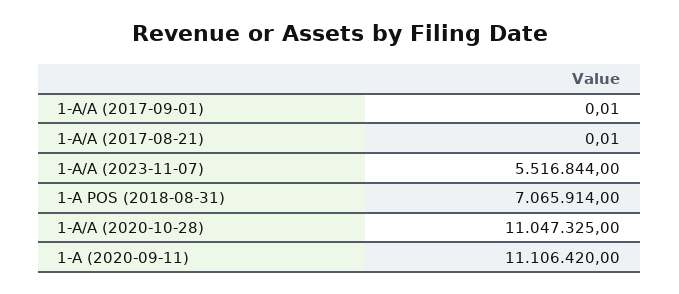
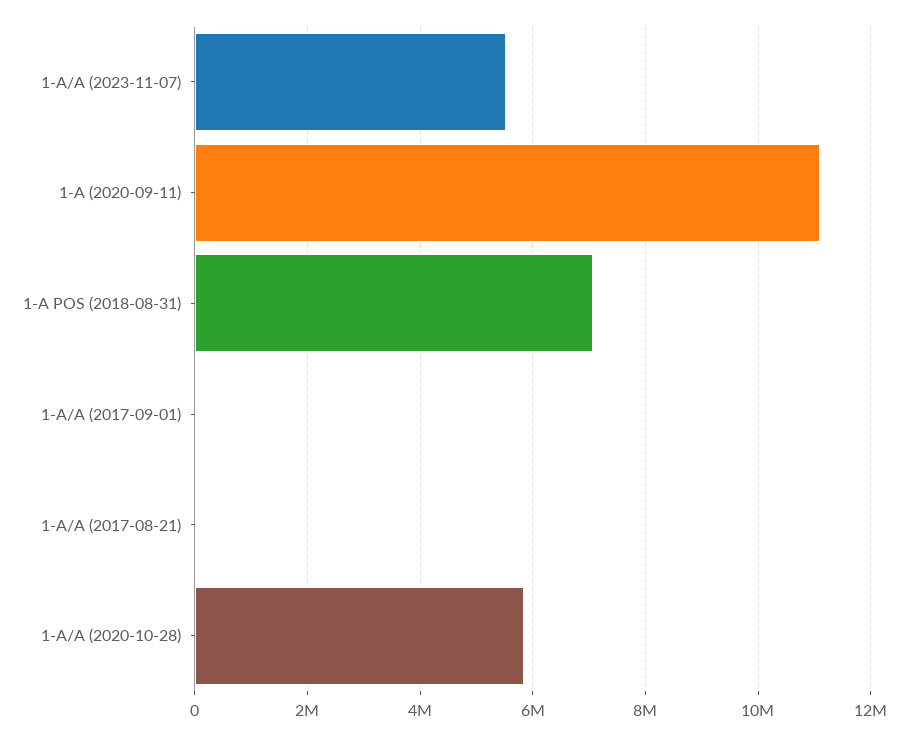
  {
    "1-A/A (2017-09-01)": 0.01,
    "1-A/A (2017-08-21)": 0.01,
    "1-A/A (2023-11-07)": 5516844,
    "1-A POS (2018-08-31)": 7065914,
-   "1-A/A (2020-10-28)": 11047325,
+   "1-A/A (2020-10-28)": 5800000,
    "1-A (2020-09-11)": 11106420
  }

